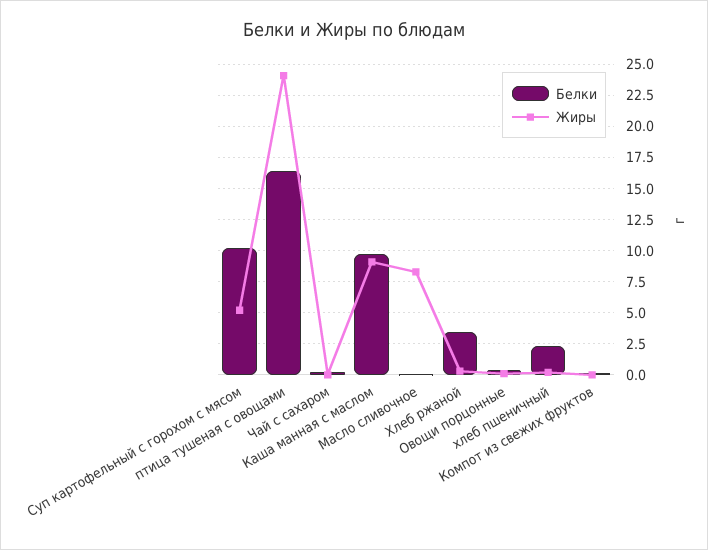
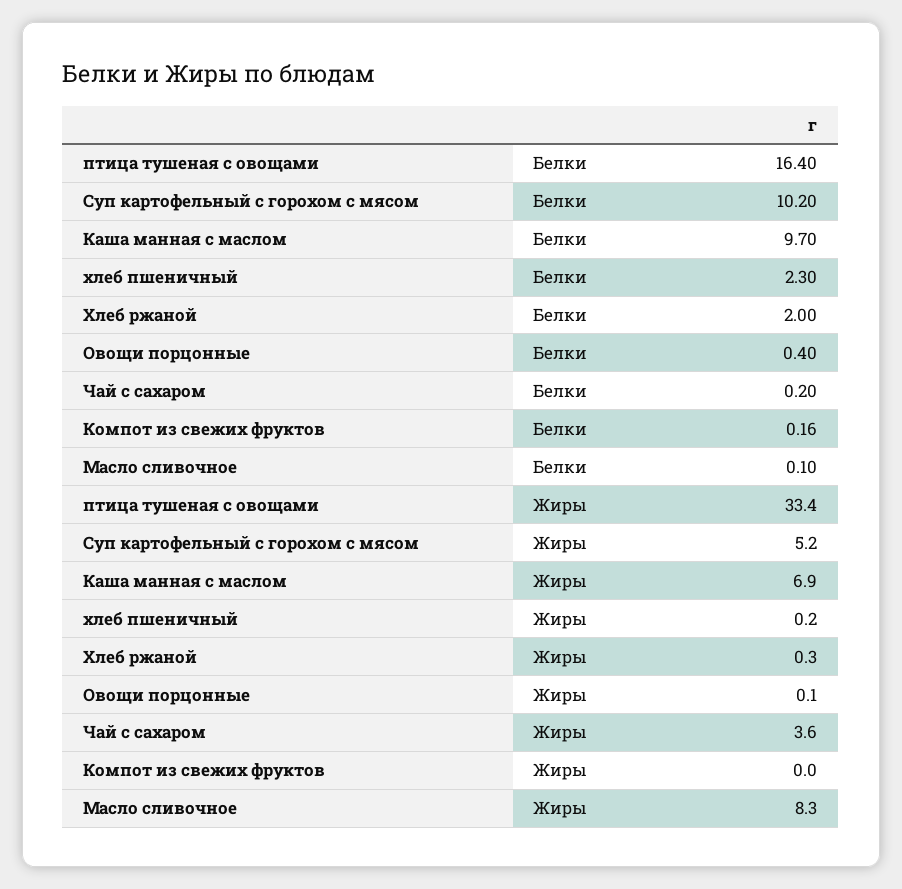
  {
    "Белки": {
      "Суп картофельный с горохом с мясом": 10.2,
      "птица тушеная с овощами": 16.4,
      "Чай с сахаром": 0.2,
      "Каша манная с маслом": 9.7,
      "Масло сливочное": 0.1,
-     "Хлеб ржаной": 3.5,
+     "Хлеб ржаной": 2,
      "Овощи порцонные": 0.4,
      "хлеб пшеничный": 2.3,
      "Компот из свежих фруктов": 0.16
    },
    "Жиры": {
      "Суп картофельный с горохом с мясом": 5.2,
-     "птица тушеная с овощами": 24,
+     "птица тушеная с овощами": 33.4,
-     "Чай с сахаром": 0,
+     "Чай с сахаром": 3.6,
-     "Каша манная с маслом": 9,
+     "Каша манная с маслом": 6.9,
      "Масло сливочное": 8.3,
      "Хлеб ржаной": 0.3,
      "Овощи порцонные": 0.1,
      "хлеб пшеничный": 0.2,
      "Компот из свежих фруктов": 0
    }
  }

